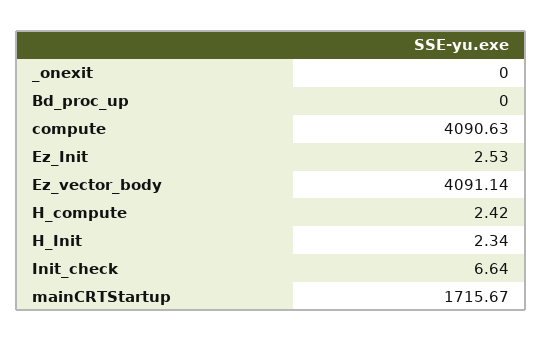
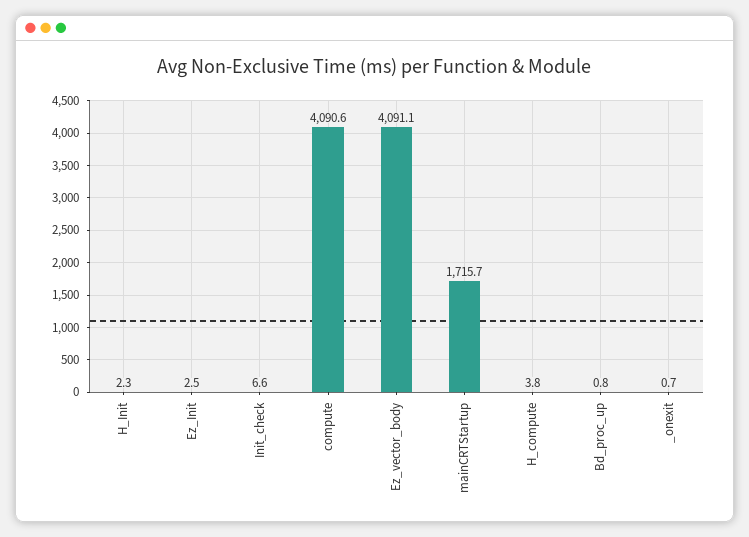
  {
-   "_onexit": 0,
+   "_onexit": 0.7,
-   "Bd_proc_up": 0,
+   "Bd_proc_up": 0.8,
    "compute": 4090.63,
    "Ez_Init": 2.53,
    "Ez_vector_body": 4091.14,
-   "H_compute": 2.42,
+   "H_compute": 3.8,
    "H_Init": 2.34,
    "Init_check": 6.64,
    "mainCRTStartup": 1715.67
  }

